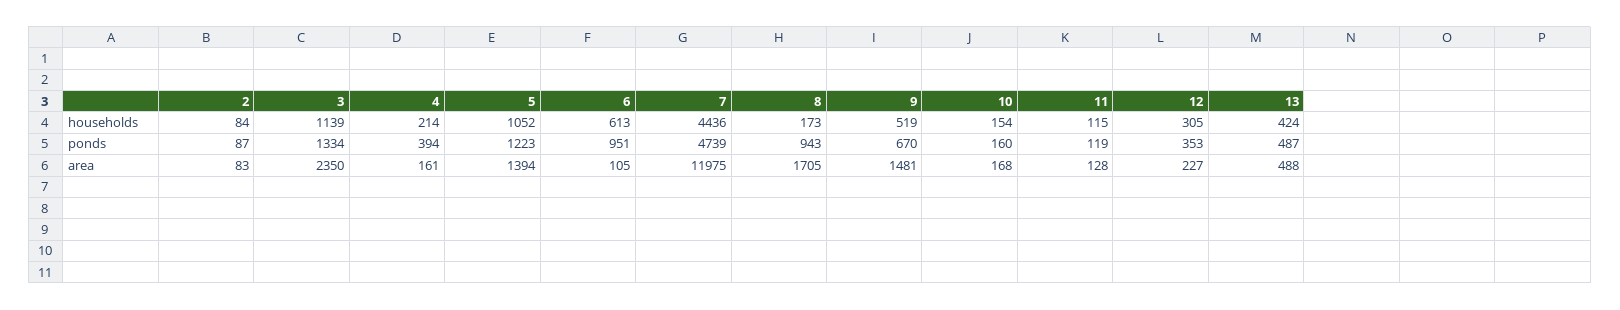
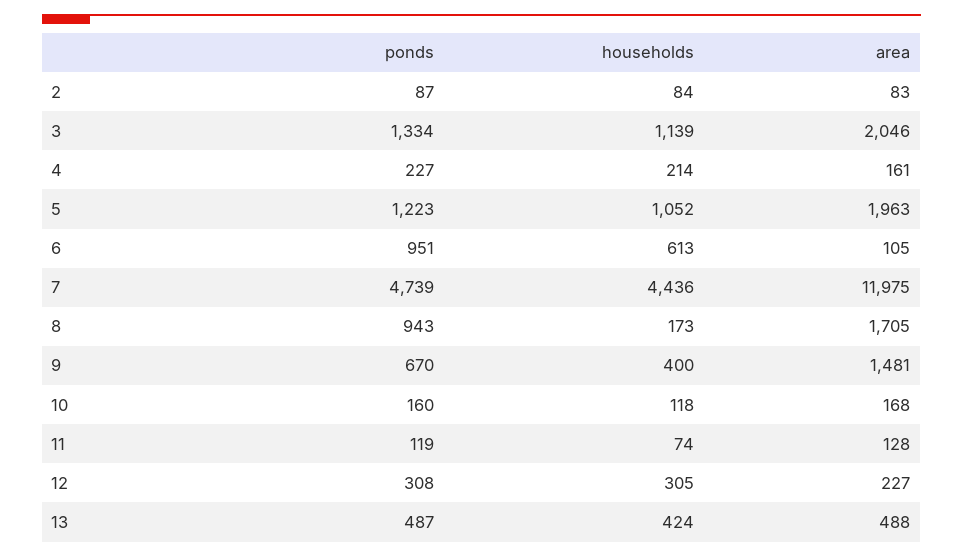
  {
    "2": {
      "households": 84,
      "ponds": 87,
      "area": 83
    },
    "3": {
      "households": 1139,
      "ponds": 1334,
-     "area": 2350
+     "area": 2046
    },
    "4": {
      "households": 214,
-     "ponds": 394,
+     "ponds": 227,
      "area": 161
    },
    "5": {
      "households": 1052,
      "ponds": 1223,
-     "area": 1394
+     "area": 1963
    },
    "6": {
      "households": 613,
      "ponds": 951,
      "area": 105
    },
    "7": {
      "households": 4436,
      "ponds": 4739,
      "area": 11975
    },
    "8": {
      "households": 173,
      "ponds": 943,
      "area": 1705
    },
    "9": {
-     "households": 519,
+     "households": 400,
      "ponds": 670,
      "area": 1481
    },
    "10": {
-     "households": 154,
+     "households": 118,
      "ponds": 160,
      "area": 168
    },
    "11": {
-     "households": 115,
+     "households": 74,
      "ponds": 119,
      "area": 128
    },
    "12": {
      "households": 305,
-     "ponds": 353,
+     "ponds": 308,
      "area": 227
    },
    "13": {
      "households": 424,
      "ponds": 487,
      "area": 488
    }
  }

